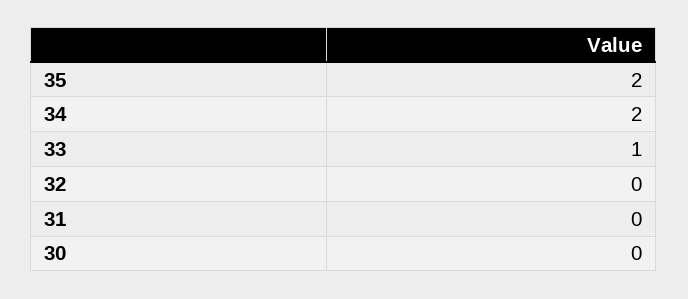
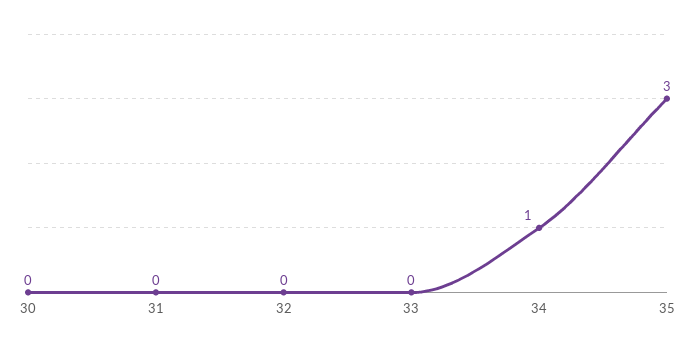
  {
-   "35": 2,
+   "35": 3,
-   "34": 2,
+   "34": 1,
-   "33": 1,
+   "33": 0,
    "32": 0,
    "31": 0,
    "30": 0
  }

